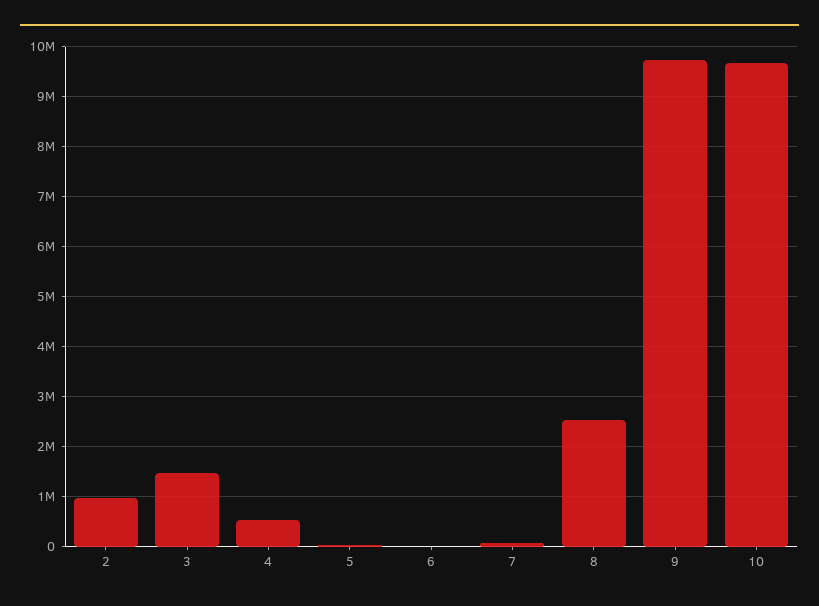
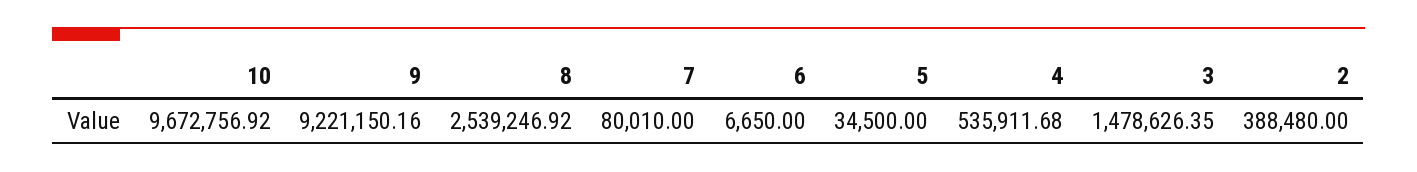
  {
-   "2": 1000000,
+   "2": 388480,
    "3": 1478626.35,
    "4": 535911.68,
    "5": 34500,
    "6": 6650,
    "7": 80010,
    "8": 2539246.92,
-   "9": 9800000,
+   "9": 9221150.16,
    "10": 9672756.92
  }

